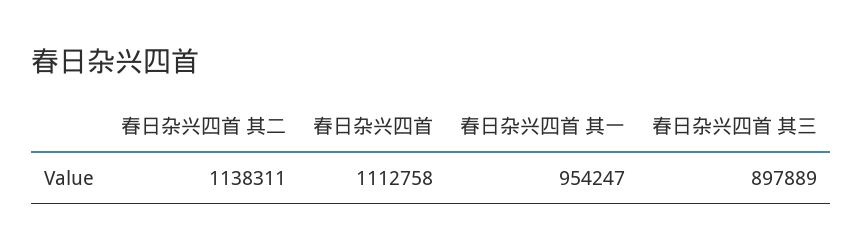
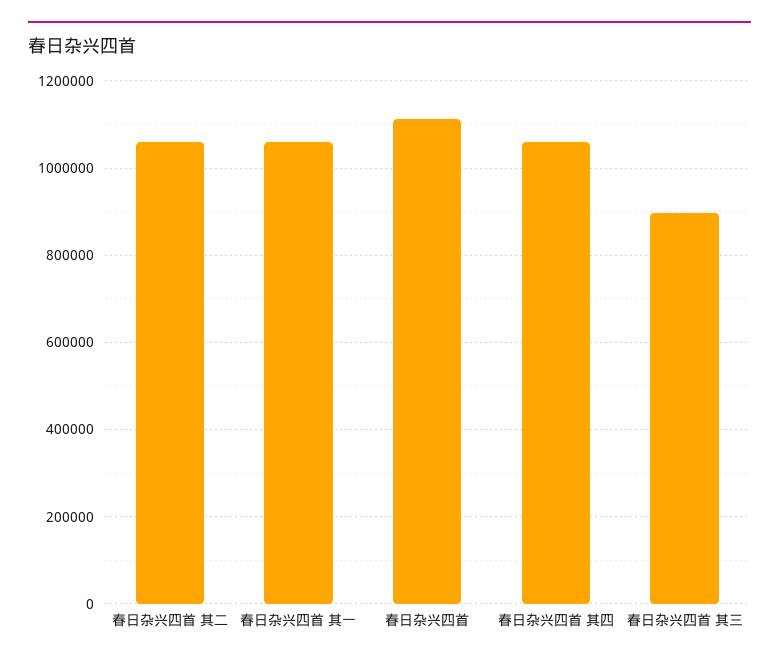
  {
-   "春日杂兴四首 其二": 1138311,
+   "春日杂兴四首 其二": 1060000,
    "春日杂兴四首": 1112758,
-   "春日杂兴四首 其一": 954247,
+   "春日杂兴四首 其一": 1060000,
-   "春日杂兴四首 其三": 897889
+   "春日杂兴四首 其三": 897889,
+   "春日杂兴四首 其四": 1060000
  }

